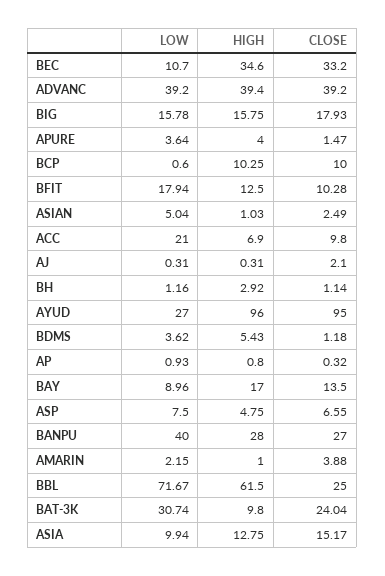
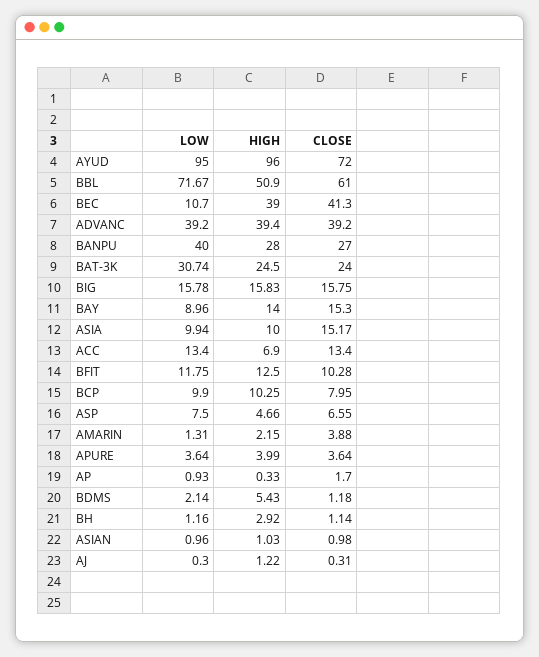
  {
    "LOW": {
      "BEC": 10.7,
      "ADVANC": 39.2,
      "BIG": 15.78,
      "APURE": 3.64,
-     "BCP": 0.6,
+     "BCP": 9.9,
-     "BFIT": 17.94,
+     "BFIT": 11.75,
-     "ASIAN": 5.04,
+     "ASIAN": 0.96,
-     "ACC": 21,
+     "ACC": 13.4,
-     "AJ": 0.31,
+     "AJ": 0.3,
      "BH": 1.16,
-     "AYUD": 27,
+     "AYUD": 95,
-     "BDMS": 3.62,
+     "BDMS": 2.14,
      "AP": 0.93,
      "BAY": 8.96,
      "ASP": 7.5,
      "BANPU": 40,
-     "AMARIN": 2.15,
+     "AMARIN": 1.31,
      "BBL": 71.67,
      "BAT-3K": 30.74,
      "ASIA": 9.94
    },
    "HIGH": {
-     "BEC": 34.6,
+     "BEC": 39,
      "ADVANC": 39.4,
-     "BIG": 15.75,
+     "BIG": 15.83,
-     "APURE": 4,
+     "APURE": 3.99,
      "BCP": 10.25,
      "BFIT": 12.5,
      "ASIAN": 1.03,
      "ACC": 6.9,
-     "AJ": 0.31,
+     "AJ": 1.22,
      "BH": 2.92,
      "AYUD": 96,
      "BDMS": 5.43,
-     "AP": 0.8,
+     "AP": 0.33,
-     "BAY": 17,
+     "BAY": 14,
-     "ASP": 4.75,
+     "ASP": 4.66,
      "BANPU": 28,
-     "AMARIN": 1,
+     "AMARIN": 2.15,
-     "BBL": 61.5,
+     "BBL": 50.9,
-     "BAT-3K": 9.8,
+     "BAT-3K": 24.5,
-     "ASIA": 12.75
+     "ASIA": 10
    },
    "CLOSE": {
-     "BEC": 33.2,
+     "BEC": 41.3,
      "ADVANC": 39.2,
-     "BIG": 17.93,
+     "BIG": 15.75,
-     "APURE": 1.47,
+     "APURE": 3.64,
-     "BCP": 10,
+     "BCP": 7.95,
      "BFIT": 10.28,
-     "ASIAN": 2.49,
+     "ASIAN": 0.98,
-     "ACC": 9.8,
+     "ACC": 13.4,
-     "AJ": 2.1,
+     "AJ": 0.31,
      "BH": 1.14,
-     "AYUD": 95,
+     "AYUD": 72,
      "BDMS": 1.18,
-     "AP": 0.32,
+     "AP": 1.7,
-     "BAY": 13.5,
+     "BAY": 15.3,
      "ASP": 6.55,
      "BANPU": 27,
      "AMARIN": 3.88,
-     "BBL": 25,
+     "BBL": 61,
-     "BAT-3K": 24.04,
+     "BAT-3K": 24,
      "ASIA": 15.17
    }
  }

